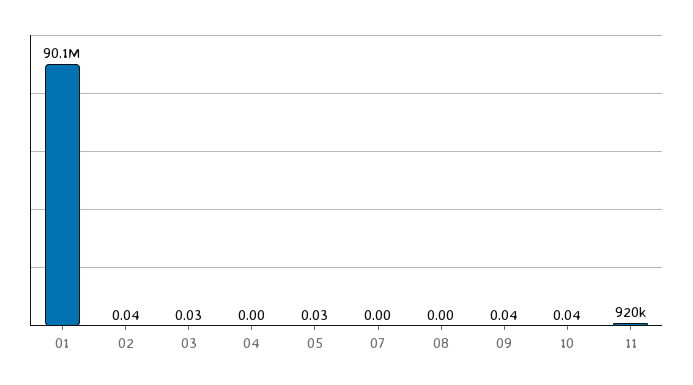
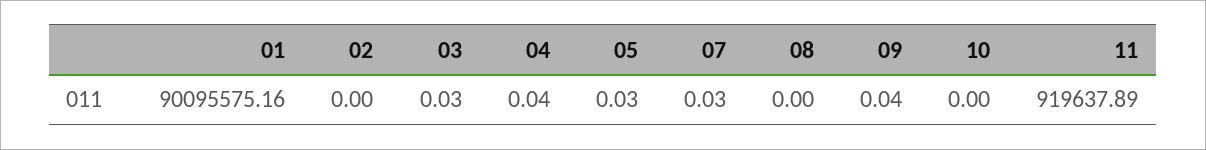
  {
    "01": 90095575.16,
-   "02": 0.04,
+   "02": 0,
    "03": 0.03,
-   "04": 0,
+   "04": 0.04,
    "05": 0.03,
-   "07": 0,
+   "07": 0.03,
    "08": 0,
    "09": 0.04,
-   "10": 0.04,
+   "10": 0,
    "11": 919637.89
  }

